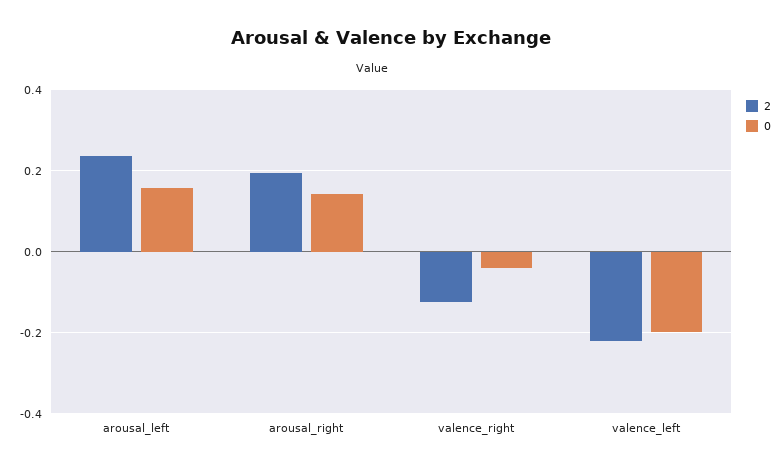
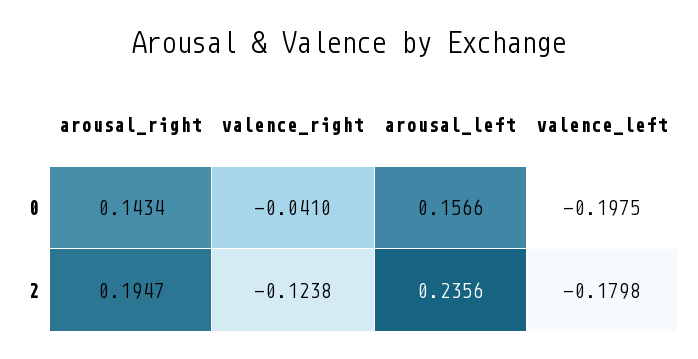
  {
    "2": {
      "arousal_left": 0.2356,
      "arousal_right": 0.1947,
      "valence_right": -0.1238,
-     "valence_left": -0.22
+     "valence_left": -0.1798
    },
    "0": {
      "arousal_left": 0.1566,
      "arousal_right": 0.1434,
      "valence_right": -0.041,
      "valence_left": -0.1975
    }
  }

